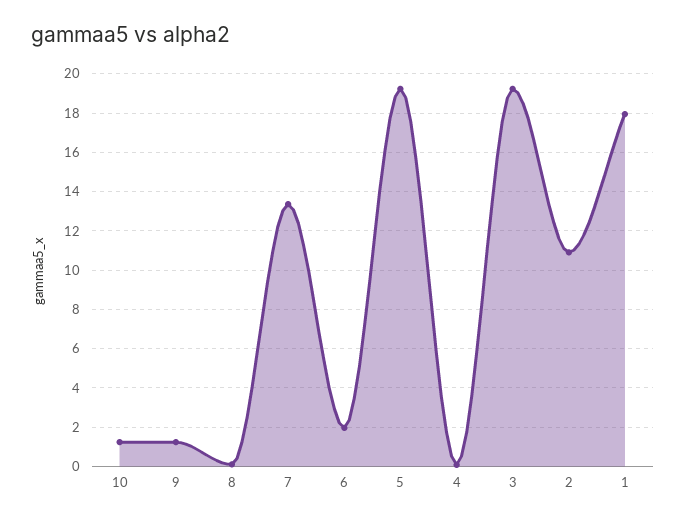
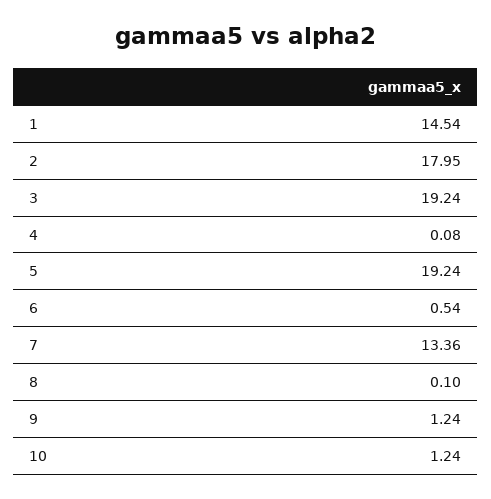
  {
    "10": 1.24,
    "9": 1.24,
    "8": 0.1,
    "7": 13.36,
-   "6": 2,
+   "6": 0.54,
    "5": 19.24,
    "4": 0.08,
    "3": 19.24,
-   "2": 11,
+   "2": 17.95,
-   "1": 18
+   "1": 14.54
  }

